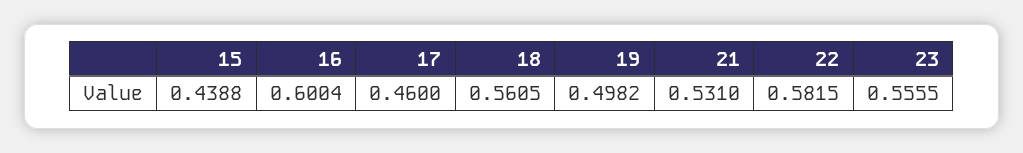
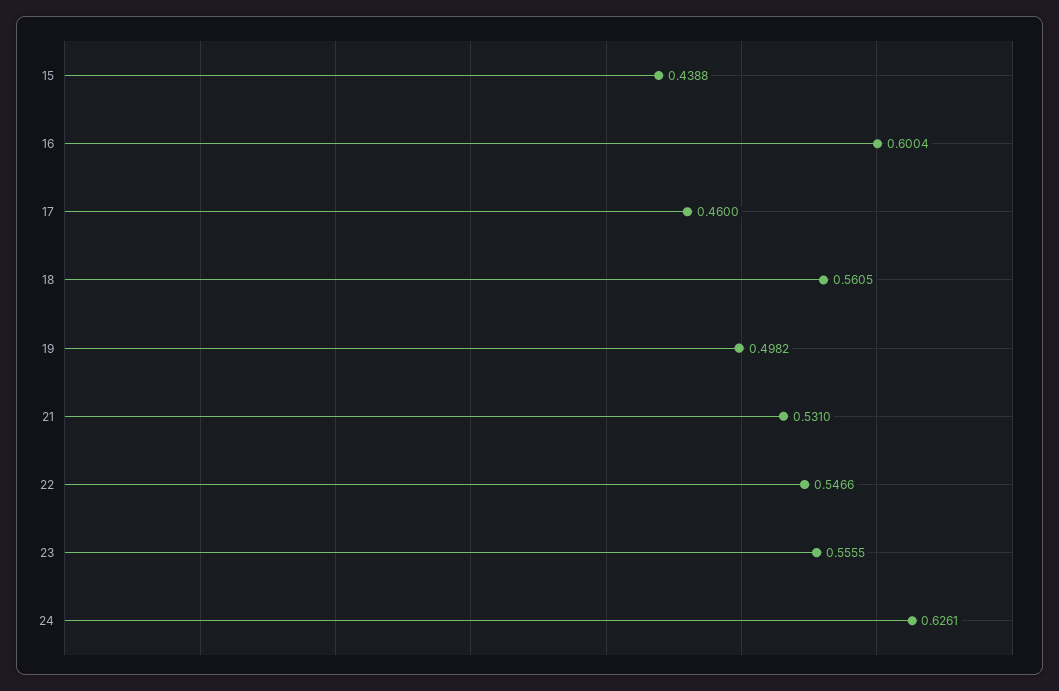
  {
    "15": 0.4388,
    "16": 0.6004,
    "17": 0.46,
    "18": 0.5605,
    "19": 0.4982,
    "21": 0.531,
-   "22": 0.5815,
+   "22": 0.5466,
-   "23": 0.5555
+   "23": 0.5555,
+   "24": 0.6261
  }

